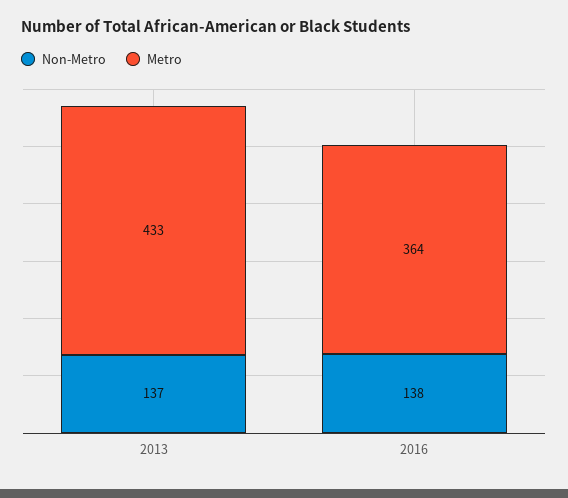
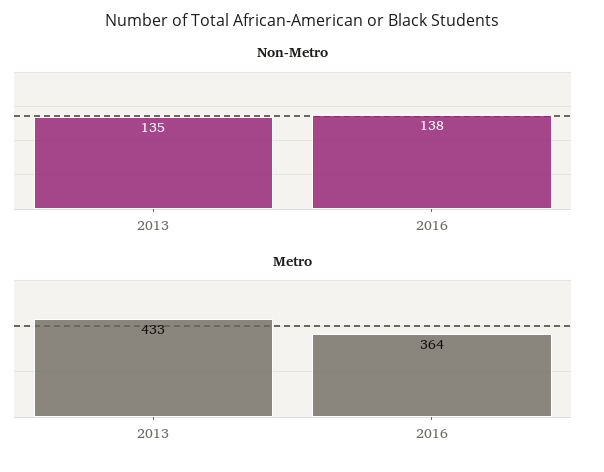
  {
    "Non-Metro": {
-     "2013": 137,
+     "2013": 135,
      "2016": 138
    },
    "Metro": {
      "2013": 433,
      "2016": 364
    }
  }

